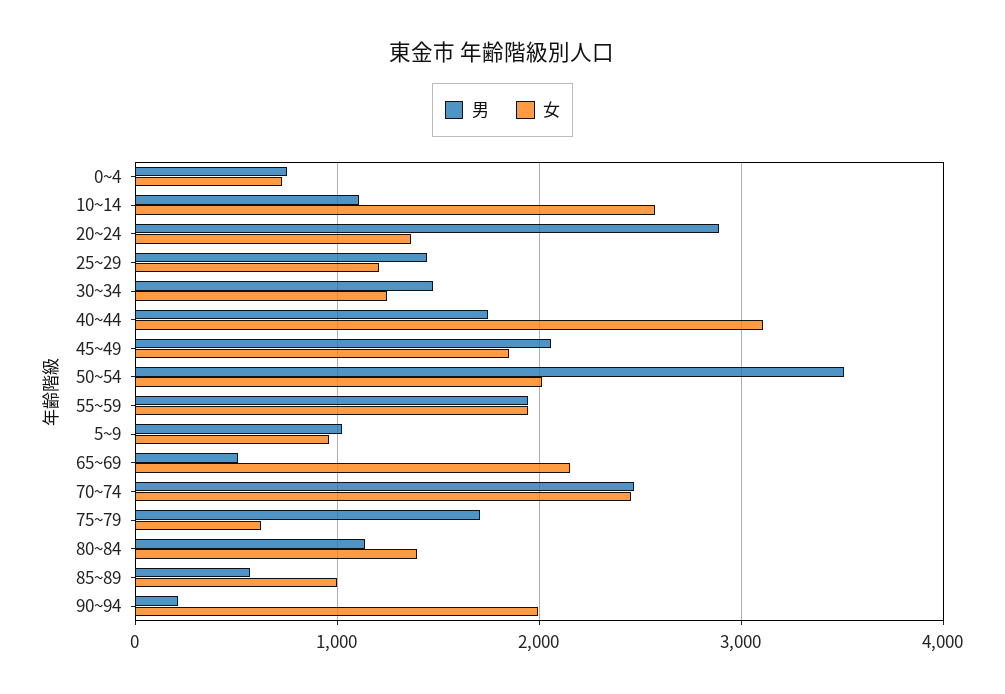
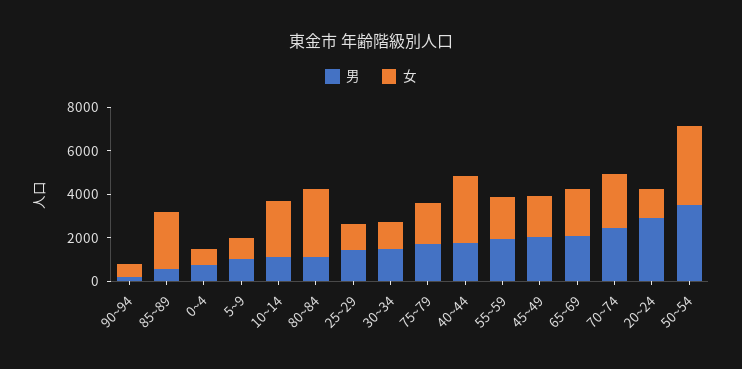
  {
    "男": {
      "0~4": 800,
      "10~14": 1100,
      "20~24": 2900,
      "25~29": 1400,
      "30~34": 1500,
      "40~44": 1700,
      "45~49": 2100,
      "50~54": 3500,
      "55~59": 1900,
      "5~9": 1000,
-     "65~69": 500,
+     "65~69": 2000,
      "70~74": 2500,
      "75~79": 1700,
      "80~84": 1100,
      "85~89": 600,
      "90~94": 200
    },
    "女": {
      "0~4": 700,
      "10~14": 2600,
      "20~24": 1400,
      "25~29": 1200,
      "30~34": 1200,
      "40~44": 3100,
      "45~49": 1800,
-     "50~54": 2000,
+     "50~54": 3500,
      "55~59": 1900,
      "5~9": 1000,
      "65~69": 2200,
      "70~74": 2500,
-     "75~79": 600,
+     "75~79": 2000,
-     "80~84": 1400,
+     "80~84": 3000,
-     "85~89": 1000,
+     "85~89": 2500,
-     "90~94": 2000
+     "90~94": 500
    }
  }

